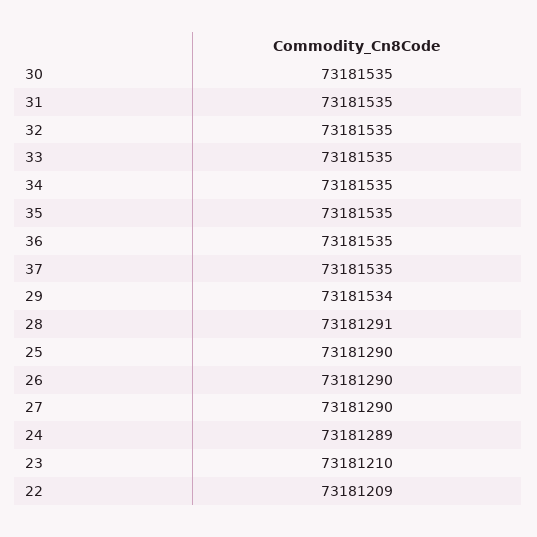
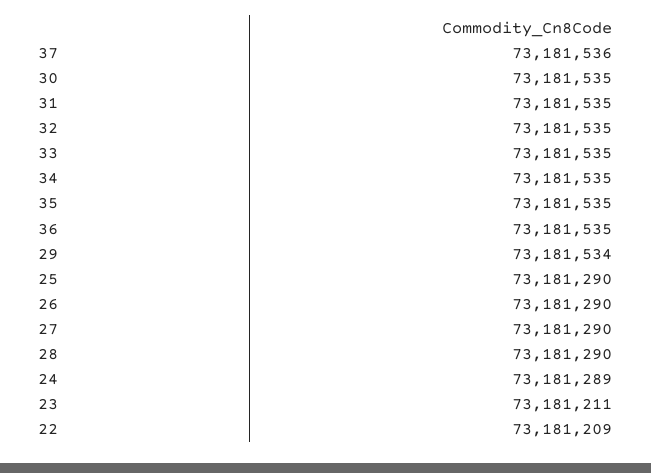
  {
    "30": 73181535,
    "31": 73181535,
    "32": 73181535,
    "33": 73181535,
    "34": 73181535,
    "35": 73181535,
    "36": 73181535,
-   "37": 73181535,
+   "37": 73181536,
    "29": 73181534,
-   "28": 73181291,
+   "28": 73181290,
    "25": 73181290,
    "26": 73181290,
    "27": 73181290,
    "24": 73181289,
-   "23": 73181210,
+   "23": 73181211,
    "22": 73181209
  }

